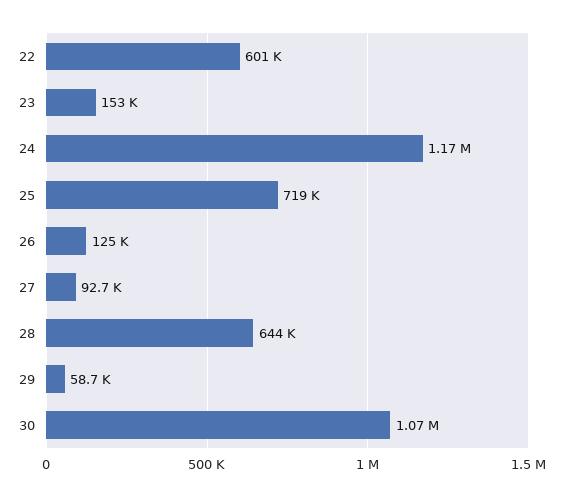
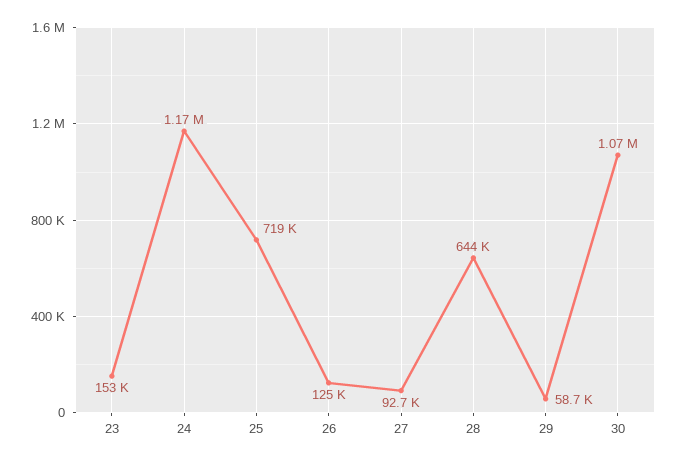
  {
-   "22": 601000,
    "23": 153000,
    "24": 1170000,
    "25": 719000,
    "26": 125000,
    "27": 92700,
    "28": 644000,
    "29": 58700,
    "30": 1070000
  }

